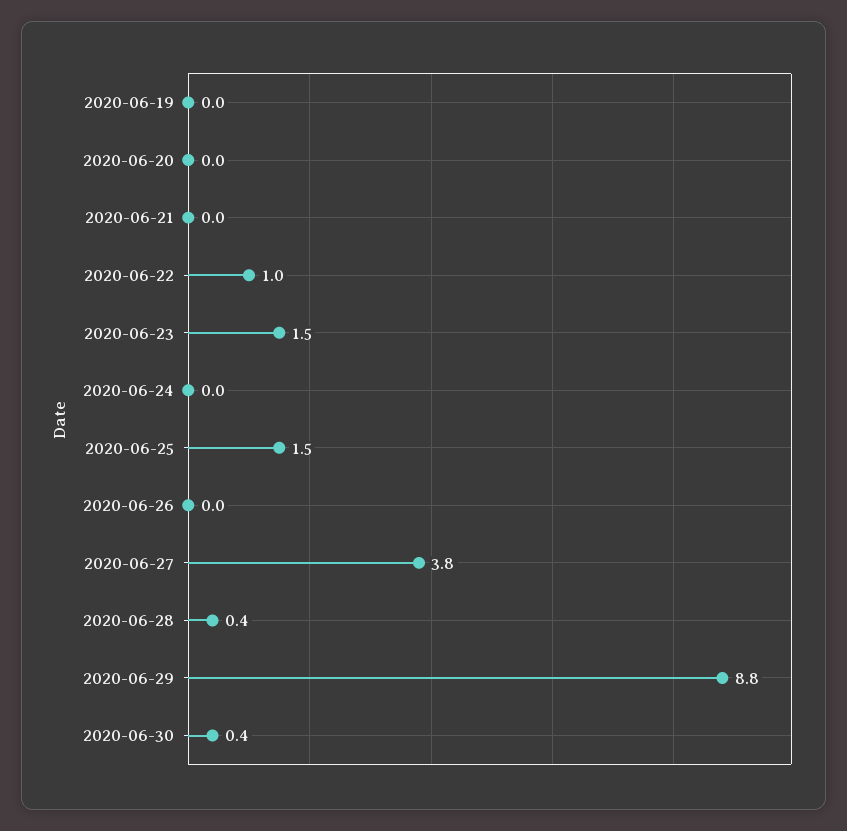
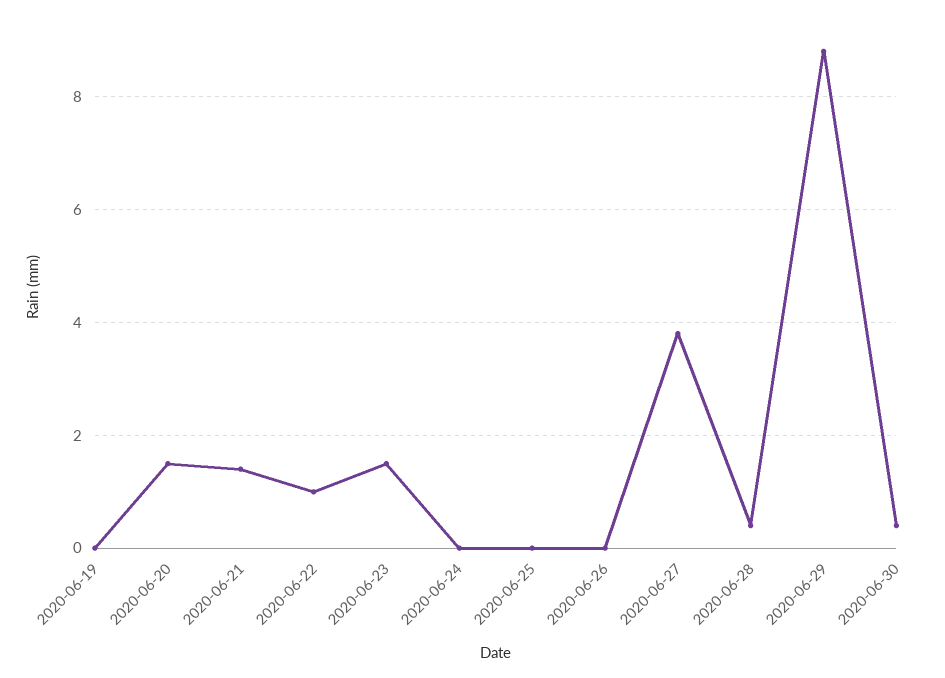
  {
    "2020-06-19": 0,
-   "2020-06-20": 0,
+   "2020-06-20": 1.5,
-   "2020-06-21": 0,
+   "2020-06-21": 1.5,
    "2020-06-22": 1,
    "2020-06-23": 1.5,
    "2020-06-24": 0,
-   "2020-06-25": 1.5,
+   "2020-06-25": 0,
    "2020-06-26": 0,
    "2020-06-27": 3.8,
    "2020-06-28": 0.4,
    "2020-06-29": 8.8,
    "2020-06-30": 0.4
  }

